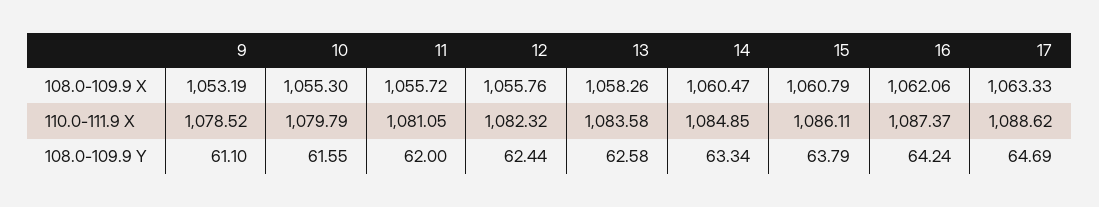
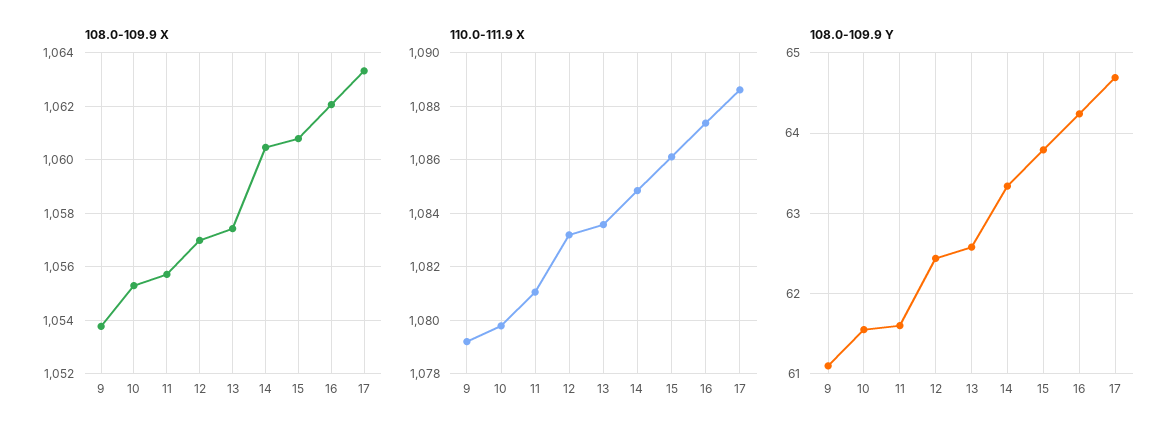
  {
    "108.0-109.9 X": {
-     "9": 1053.19,
+     "9": 1053.75,
      "10": 1055.3,
      "11": 1055.72,
-     "12": 1055.76,
+     "12": 1057,
-     "13": 1058.26,
+     "13": 1057.5,
      "14": 1060.47,
      "15": 1060.79,
      "16": 1062.06,
      "17": 1063.33
    },
    "110.0-111.9 X": {
-     "9": 1078.52,
+     "9": 1079.25,
      "10": 1079.79,
      "11": 1081.05,
-     "12": 1082.32,
+     "12": 1083.25,
      "13": 1083.58,
      "14": 1084.85,
      "15": 1086.11,
      "16": 1087.37,
      "17": 1088.62
    },
    "108.0-109.9 Y": {
      "9": 61.1,
      "10": 61.55,
-     "11": 62,
+     "11": 61.6,
      "12": 62.44,
      "13": 62.58,
      "14": 63.34,
      "15": 63.79,
      "16": 64.24,
      "17": 64.69
    }
  }

